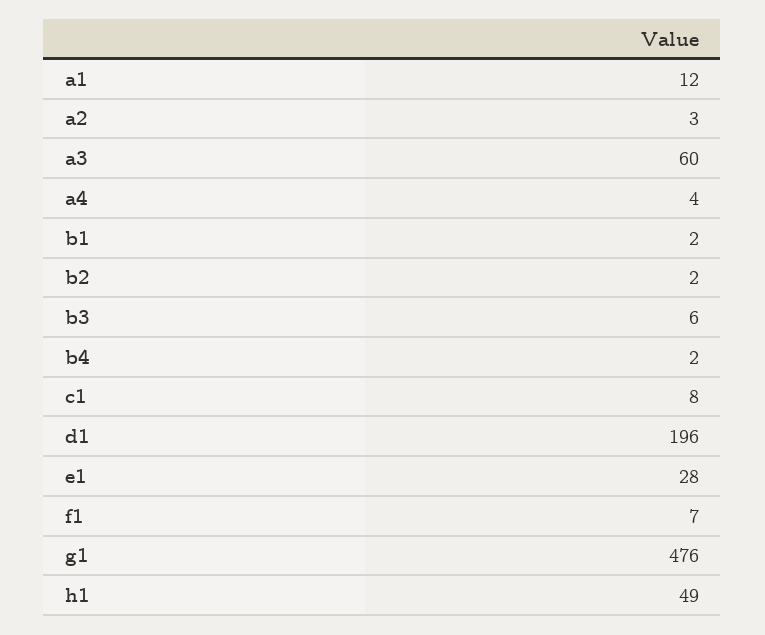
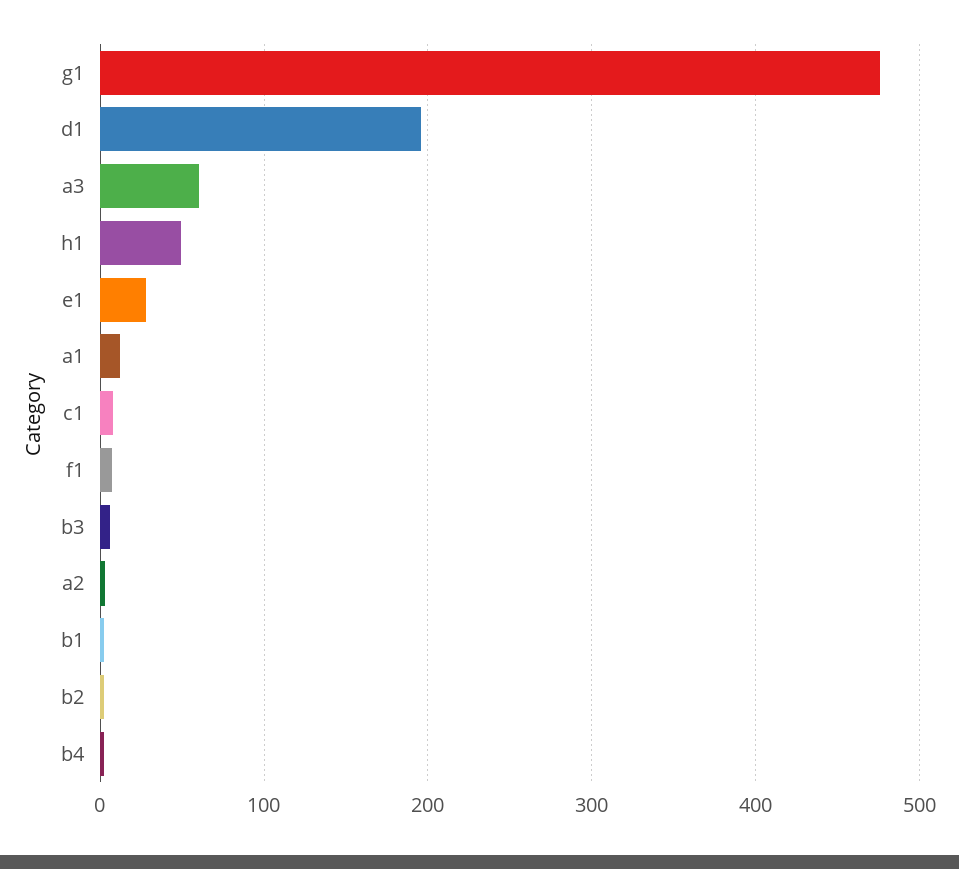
  {
    "a1": 12,
    "a2": 3,
    "a3": 60,
-   "a4": 4,
    "b1": 2,
    "b2": 2,
    "b3": 6,
    "b4": 2,
    "c1": 8,
    "d1": 196,
    "e1": 28,
    "f1": 7,
    "g1": 476,
    "h1": 49
  }

